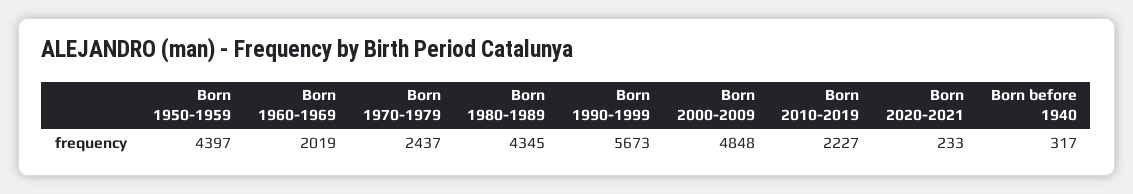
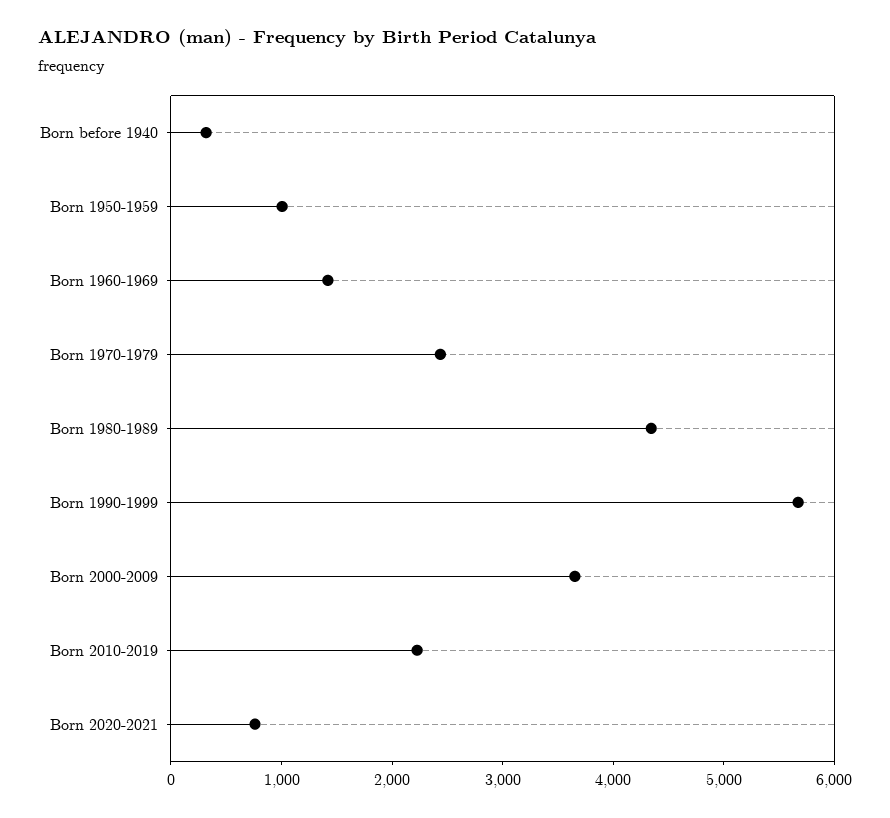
  {
-   "Born 1950-1959": 4397,
+   "Born 1950-1959": 1000,
-   "Born 1960-1969": 2019,
+   "Born 1960-1969": 1400,
    "Born 1970-1979": 2437,
    "Born 1980-1989": 4345,
    "Born 1990-1999": 5673,
-   "Born 2000-2009": 4848,
+   "Born 2000-2009": 3600,
    "Born 2010-2019": 2227,
-   "Born 2020-2021": 233,
+   "Born 2020-2021": 800,
    "Born before 1940": 317
  }

